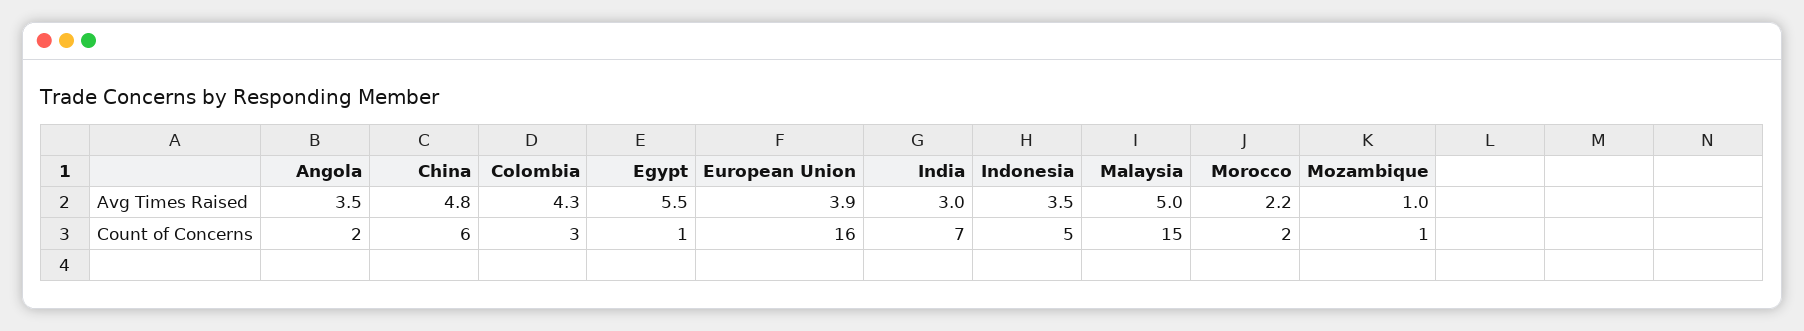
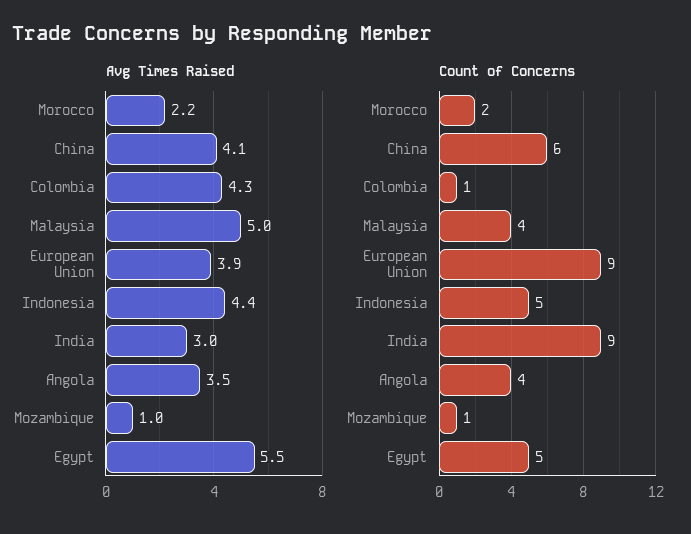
  {
    "Avg Times Raised": {
      "Angola": 3.5,
-     "China": 4.8,
+     "China": 4.1,
      "Colombia": 4.3,
      "Egypt": 5.5,
      "European Union": 3.9,
      "India": 3,
-     "Indonesia": 3.5,
+     "Indonesia": 4.4,
      "Malaysia": 5,
      "Morocco": 2.2,
      "Mozambique": 1
    },
    "Count of Concerns": {
-     "Angola": 2,
+     "Angola": 4,
      "China": 6,
-     "Colombia": 3,
+     "Colombia": 1,
-     "Egypt": 1,
+     "Egypt": 5,
-     "European Union": 16,
+     "European Union": 9,
-     "India": 7,
+     "India": 9,
      "Indonesia": 5,
-     "Malaysia": 15,
+     "Malaysia": 4,
      "Morocco": 2,
      "Mozambique": 1
    }
  }

